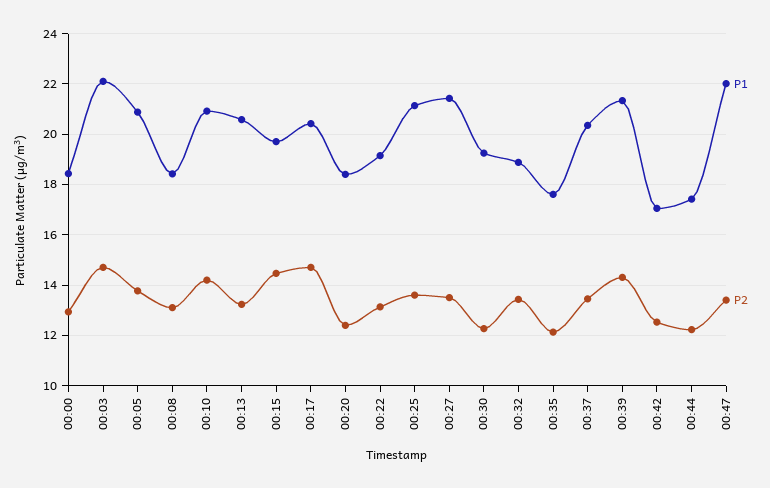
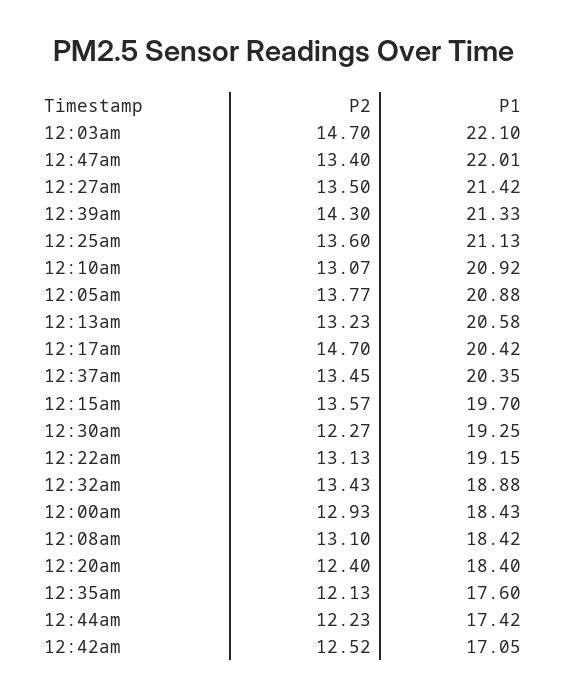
  {
    "P1": {
      "00:00": 18.43,
      "00:03": 22.1,
      "00:05": 20.88,
      "00:08": 18.42,
      "00:10": 20.92,
      "00:13": 20.58,
      "00:15": 19.7,
      "00:17": 20.42,
      "00:20": 18.4,
      "00:22": 19.15,
      "00:25": 21.13,
      "00:27": 21.42,
      "00:30": 19.25,
      "00:32": 18.88,
      "00:35": 17.6,
      "00:37": 20.35,
      "00:39": 21.33,
      "00:42": 17.05,
      "00:44": 17.42,
      "00:47": 22.01
    },
    "P2": {
      "00:00": 12.93,
      "00:03": 14.7,
      "00:05": 13.77,
      "00:08": 13.1,
-     "00:10": 14.25,
+     "00:10": 13.07,
      "00:13": 13.23,
-     "00:15": 14.5,
+     "00:15": 13.57,
      "00:17": 14.7,
      "00:20": 12.4,
      "00:22": 13.13,
      "00:25": 13.6,
      "00:27": 13.5,
      "00:30": 12.27,
      "00:32": 13.43,
      "00:35": 12.13,
      "00:37": 13.45,
      "00:39": 14.3,
      "00:42": 12.52,
      "00:44": 12.23,
      "00:47": 13.4
    }
  }

